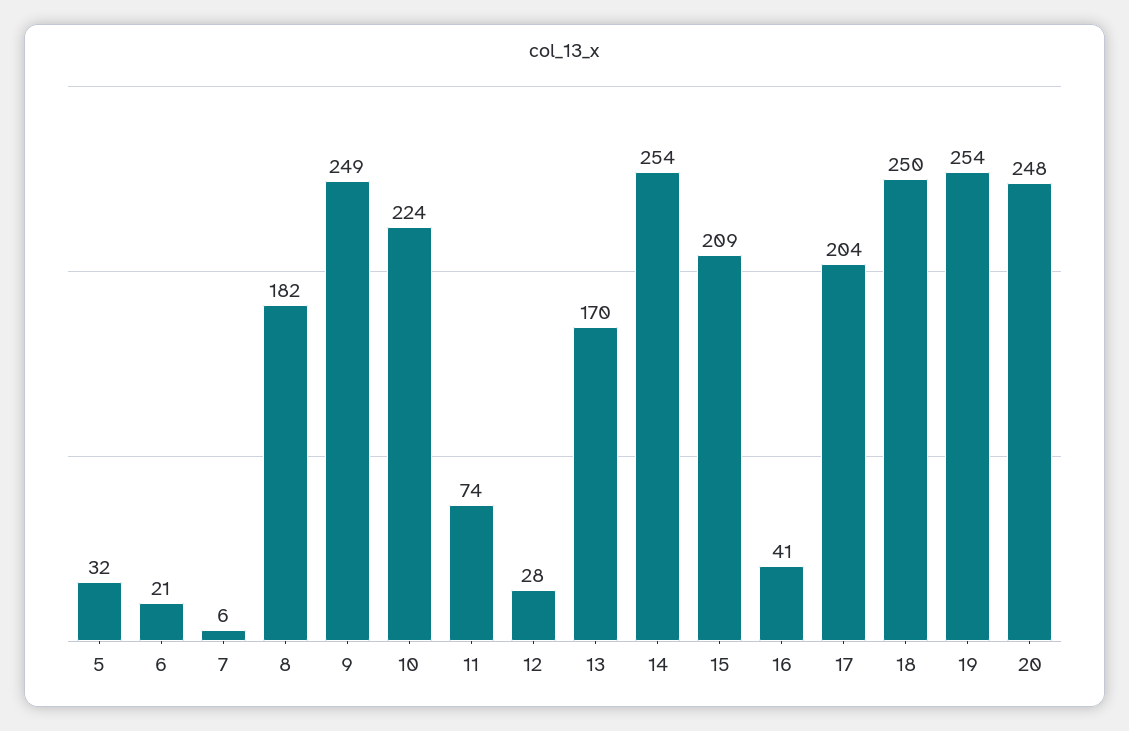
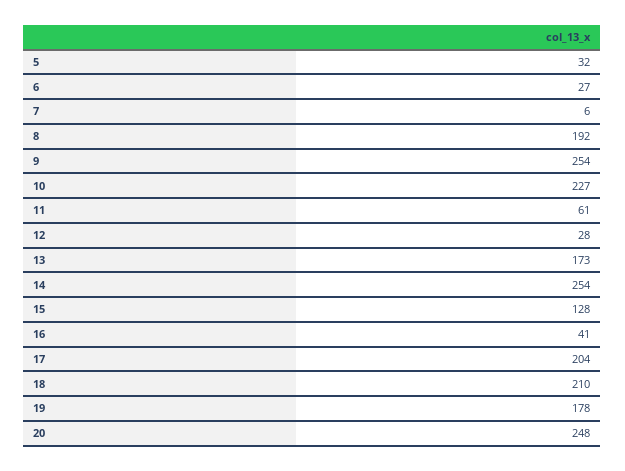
  {
    "5": 32,
-   "6": 21,
+   "6": 27,
    "7": 6,
-   "8": 182,
+   "8": 192,
-   "9": 249,
+   "9": 254,
-   "10": 224,
+   "10": 227,
-   "11": 74,
+   "11": 61,
    "12": 28,
-   "13": 170,
+   "13": 173,
    "14": 254,
-   "15": 209,
+   "15": 128,
    "16": 41,
    "17": 204,
-   "18": 250,
+   "18": 210,
-   "19": 254,
+   "19": 178,
    "20": 248
  }

